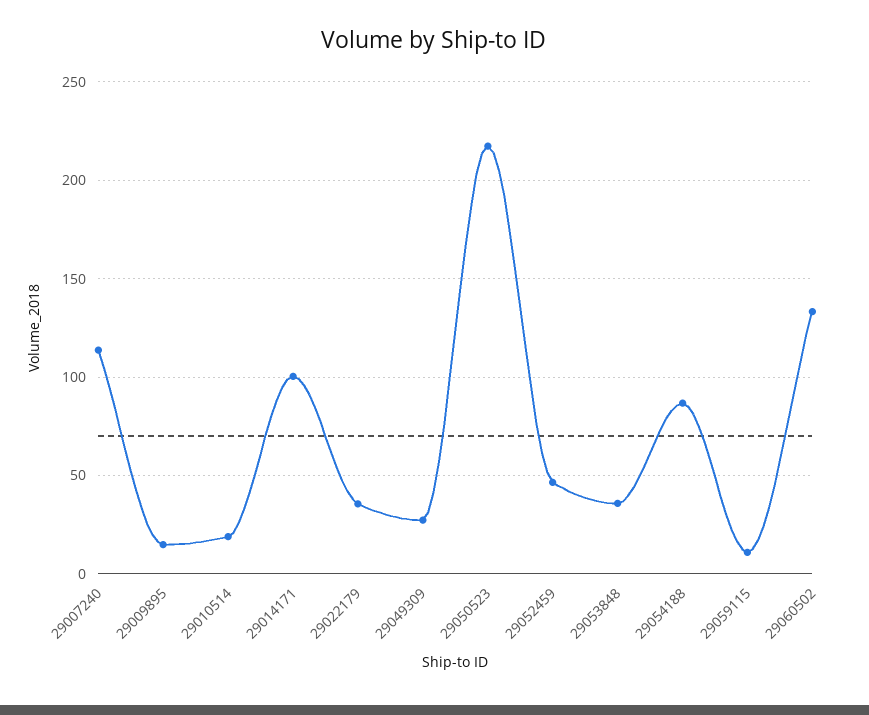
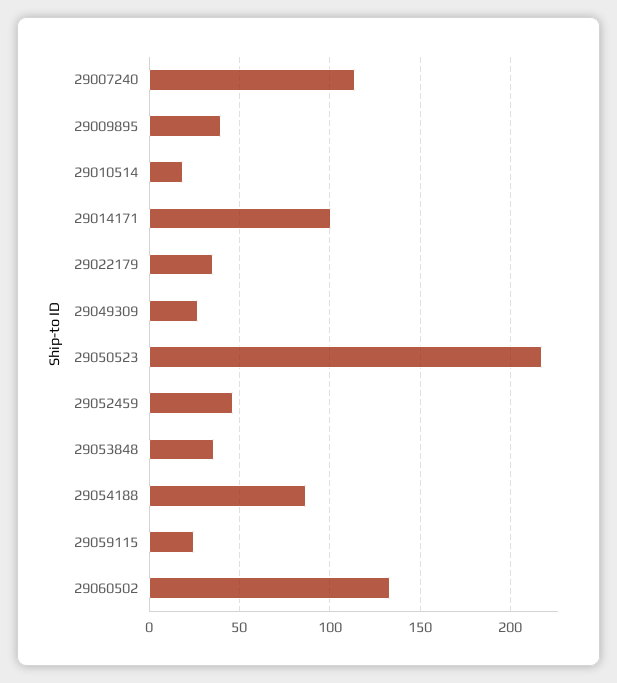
  {
    "29007240": 115,
-   "29009895": 15,
+   "29009895": 40,
    "29010514": 20,
    "29014171": 100,
    "29022179": 35,
    "29049309": 25,
    "29050523": 215,
    "29052459": 45,
    "29053848": 35,
    "29054188": 85,
-   "29059115": 10,
+   "29059115": 25,
    "29060502": 135
  }

